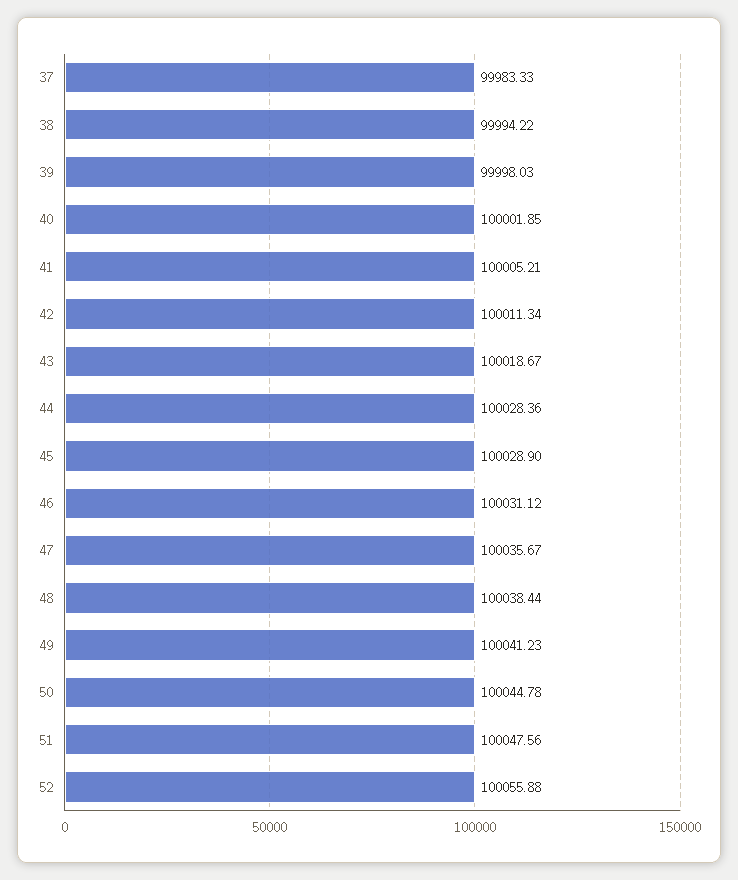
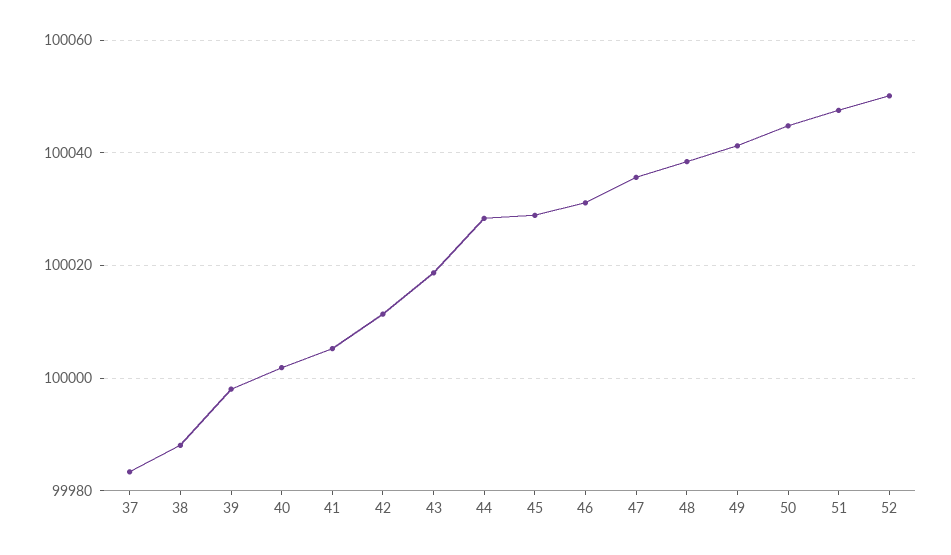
  {
    "37": 99983.33,
-   "38": 99994.22,
+   "38": 99988,
    "39": 99998.03,
    "40": 100001.85,
    "41": 100005.21,
    "42": 100011.34,
    "43": 100018.67,
    "44": 100028.36,
    "45": 100028.9,
    "46": 100031.12,
    "47": 100035.67,
    "48": 100038.44,
    "49": 100041.23,
    "50": 100044.78,
    "51": 100047.56,
-   "52": 100055.88
+   "52": 100050
  }

